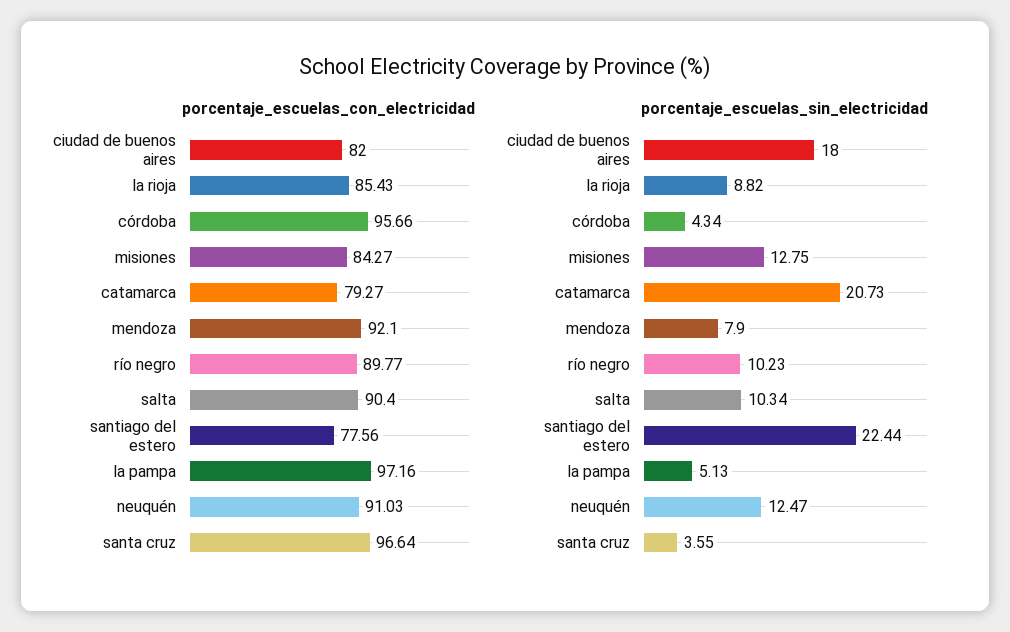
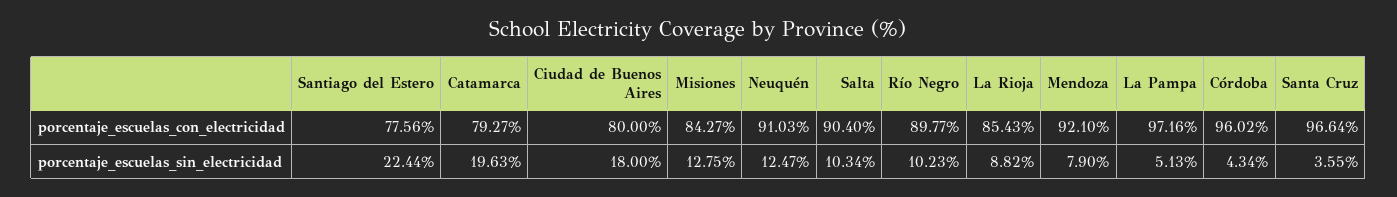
  {
    "porcentaje_escuelas_con_electricidad": {
-     "ciudad de buenos aires": 82,
+     "ciudad de buenos aires": 80,
      "la rioja": 85.43,
-     "córdoba": 95.66,
+     "córdoba": 96.02,
      "misiones": 84.27,
      "catamarca": 79.27,
      "mendoza": 92.1,
      "río negro": 89.77,
      "salta": 90.4,
      "santiago del estero": 77.56,
      "la pampa": 97.16,
      "neuquén": 91.03,
      "santa cruz": 96.64
    },
    "porcentaje_escuelas_sin_electricidad": {
      "ciudad de buenos aires": 18,
      "la rioja": 8.82,
      "córdoba": 4.34,
      "misiones": 12.75,
-     "catamarca": 20.73,
+     "catamarca": 19.63,
      "mendoza": 7.9,
      "río negro": 10.23,
      "salta": 10.34,
      "santiago del estero": 22.44,
      "la pampa": 5.13,
      "neuquén": 12.47,
      "santa cruz": 3.55
    }
  }

